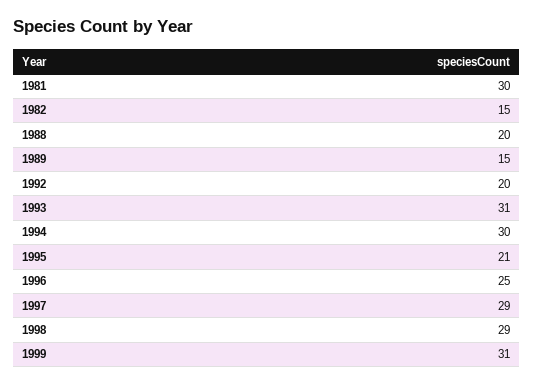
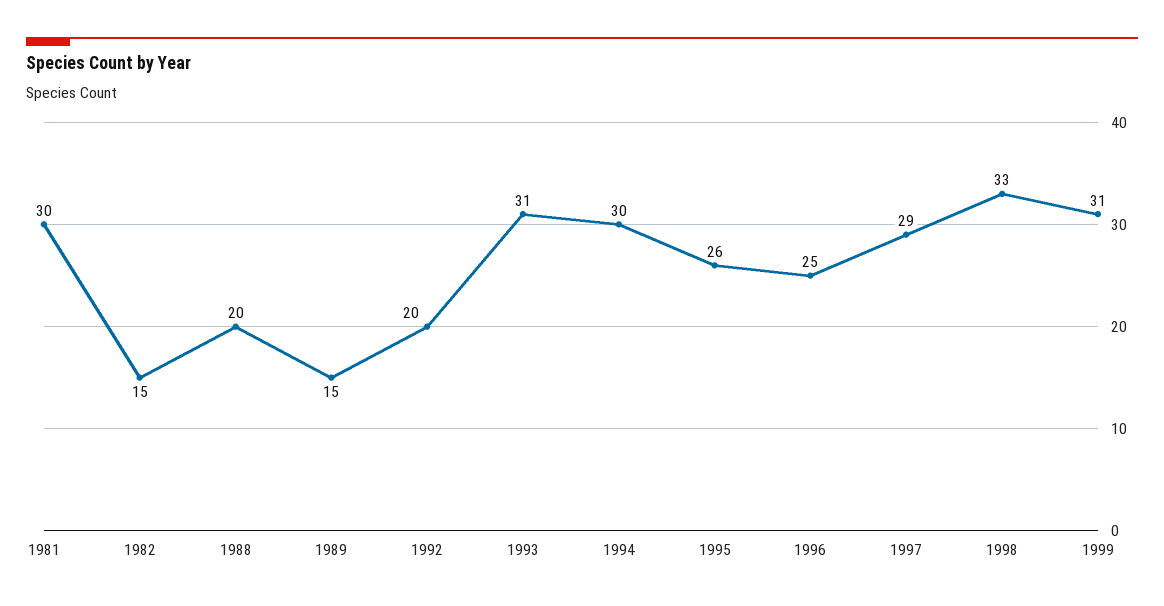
  {
    "1981": 30,
    "1982": 15,
    "1988": 20,
    "1989": 15,
    "1992": 20,
    "1993": 31,
    "1994": 30,
-   "1995": 21,
+   "1995": 26,
    "1996": 25,
    "1997": 29,
-   "1998": 29,
+   "1998": 33,
    "1999": 31
  }

